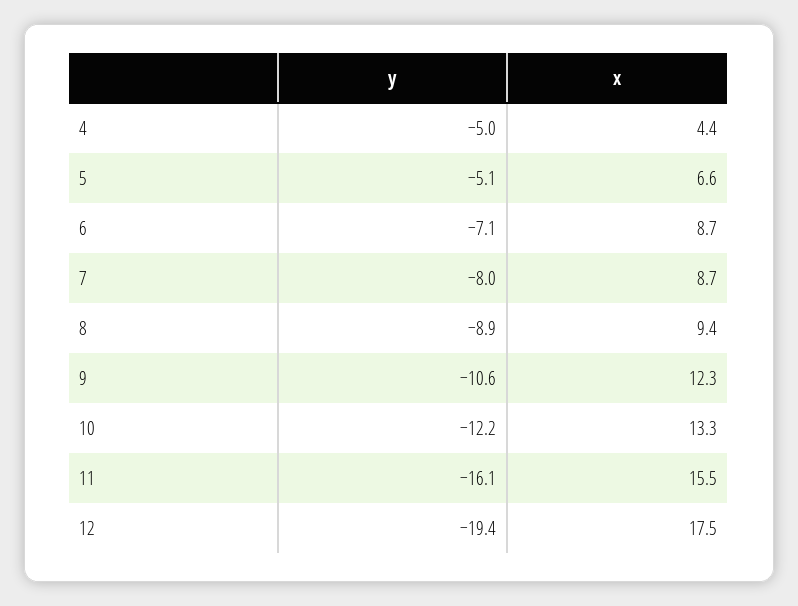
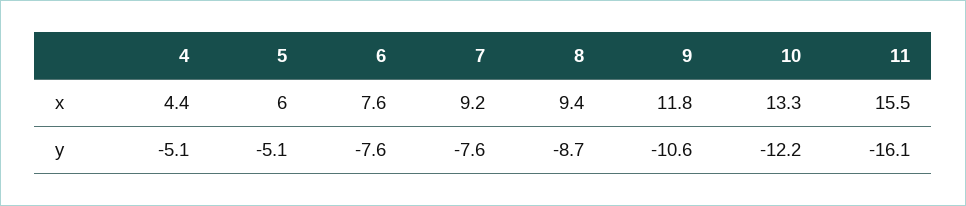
  {
    "y": {
-     "4": -5,
+     "4": -5.1,
      "5": -5.1,
-     "6": -7.1,
+     "6": -7.6,
-     "7": -8,
+     "7": -7.6,
-     "8": -8.9,
+     "8": -8.7,
      "9": -10.6,
      "10": -12.2,
-     "11": -16.1,
+     "11": -16.1
-     "12": -19.4
    },
    "x": {
      "4": 4.4,
-     "5": 6.6,
+     "5": 6,
-     "6": 8.7,
+     "6": 7.6,
-     "7": 8.7,
+     "7": 9.2,
      "8": 9.4,
-     "9": 12.3,
+     "9": 11.8,
      "10": 13.3,
-     "11": 15.5,
+     "11": 15.5
-     "12": 17.5
    }
  }

